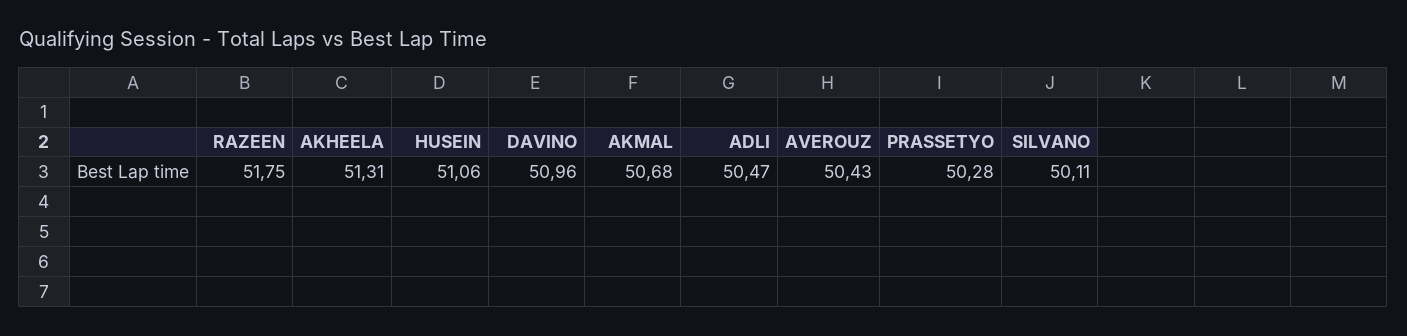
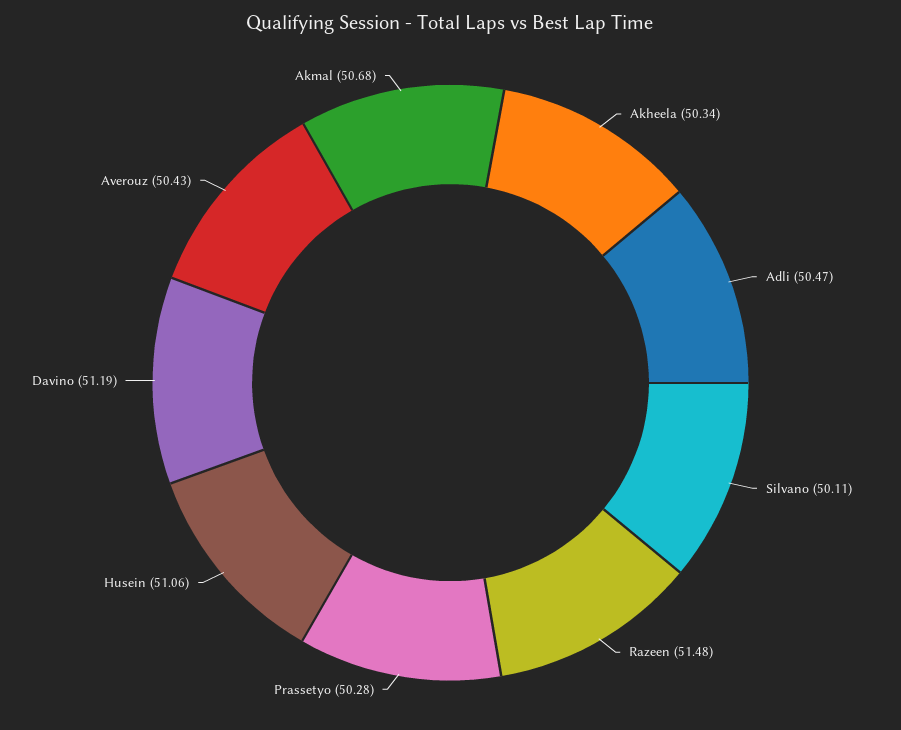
  {
-   "RAZEEN": 51.75,
+   "RAZEEN": 51.48,
-   "AKHEELA": 51.31,
+   "AKHEELA": 50.34,
    "HUSEIN": 51.06,
-   "DAVINO": 50.96,
+   "DAVINO": 51.19,
    "AKMAL": 50.68,
    "ADLI": 50.47,
    "AVEROUZ": 50.43,
    "PRASSETYO": 50.28,
    "SILVANO": 50.11
  }

